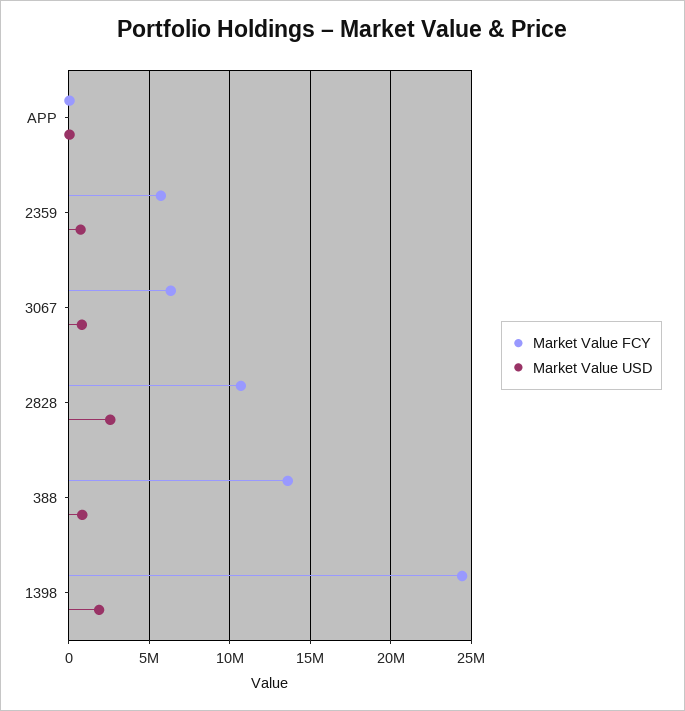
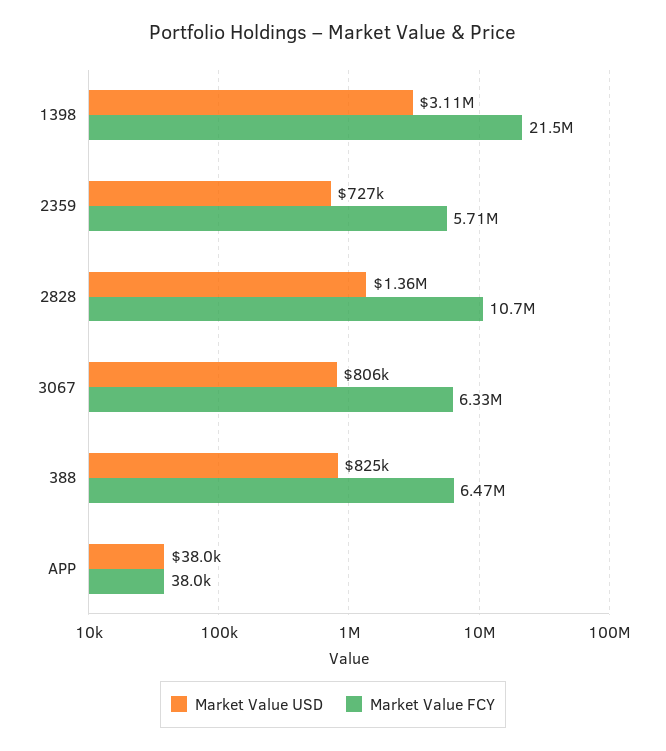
  {
    "Market Value FCY": {
      "APP": 38000,
      "2359": 5710000,
      "3067": 6330000,
      "2828": 10700000,
-     "388": 13500000,
+     "388": 6470000,
-     "1398": 24500000
+     "1398": 21500000
    },
    "Market Value USD": {
      "APP": 38000,
      "2359": 727000,
      "3067": 806000,
-     "2828": 2500000,
+     "2828": 1360000,
      "388": 825000,
-     "1398": 2000000
+     "1398": 3110000
    }
  }

